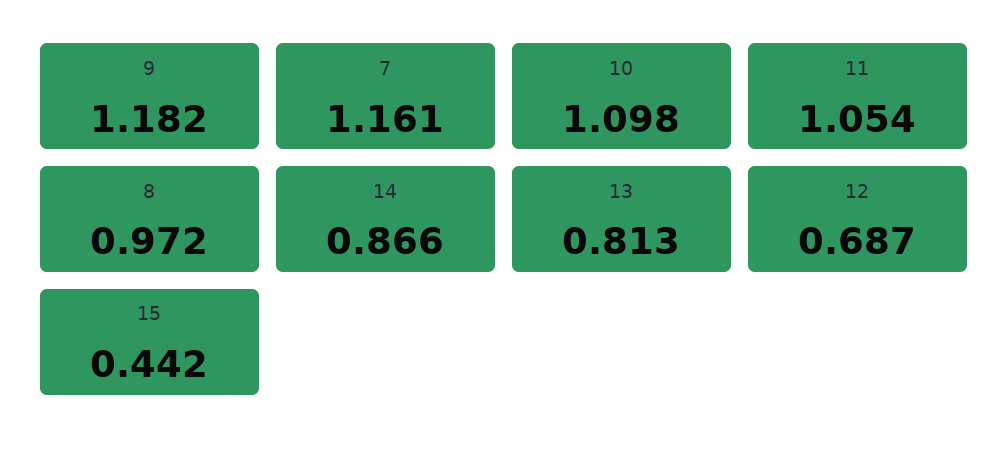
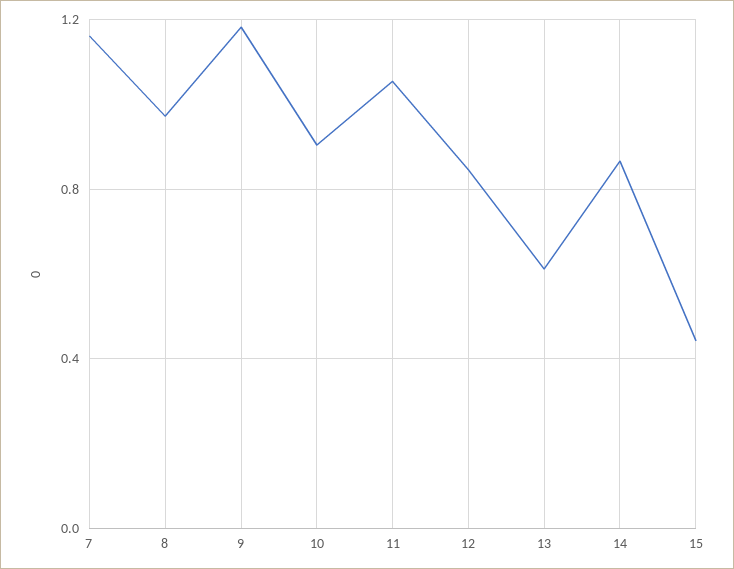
  {
    "9": 1.182,
    "7": 1.161,
-   "10": 1.098,
+   "10": 0.9,
    "11": 1.054,
    "8": 0.972,
    "14": 0.866,
-   "13": 0.813,
+   "13": 0.6,
-   "12": 0.687,
+   "12": 0.85,
    "15": 0.442
  }

